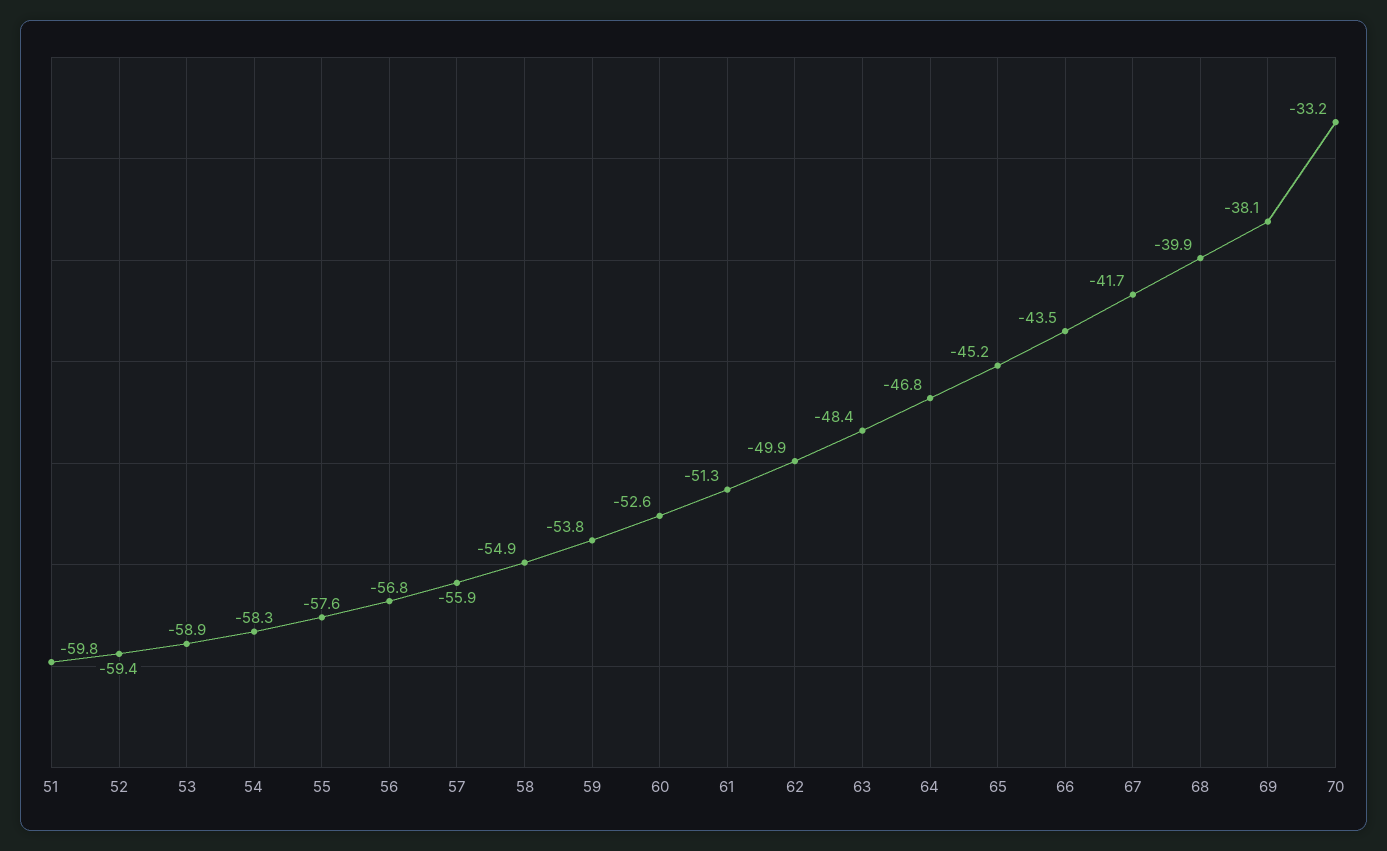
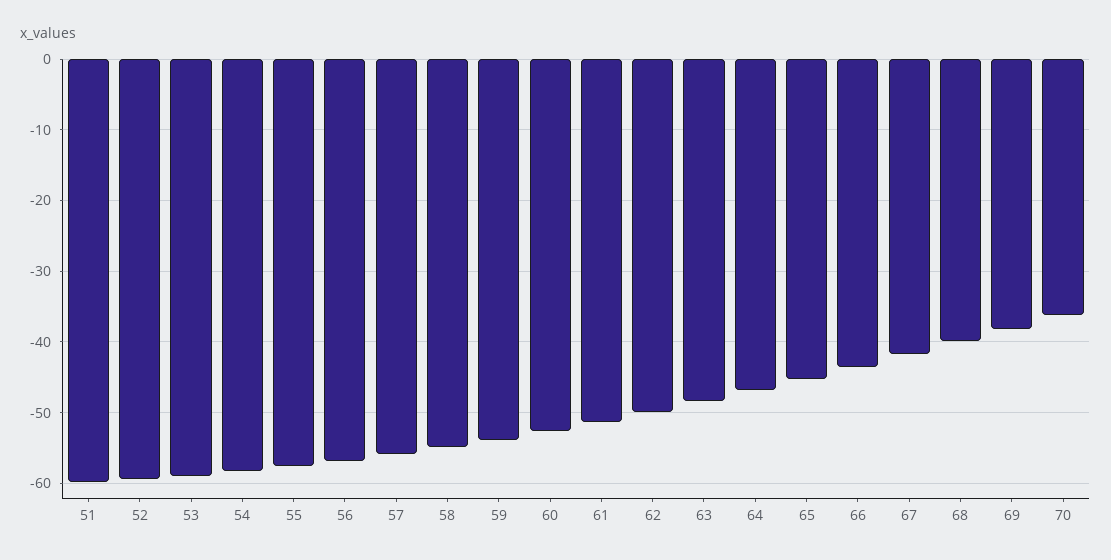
  {
    "51": -59.8,
    "52": -59.4,
    "53": -58.9,
    "54": -58.3,
    "55": -57.6,
    "56": -56.8,
    "57": -55.9,
    "58": -54.9,
    "59": -53.8,
    "60": -52.6,
    "61": -51.3,
    "62": -49.9,
    "63": -48.4,
    "64": -46.8,
    "65": -45.2,
    "66": -43.5,
    "67": -41.7,
    "68": -39.9,
    "69": -38.1,
-   "70": -33.2
+   "70": -36
  }

